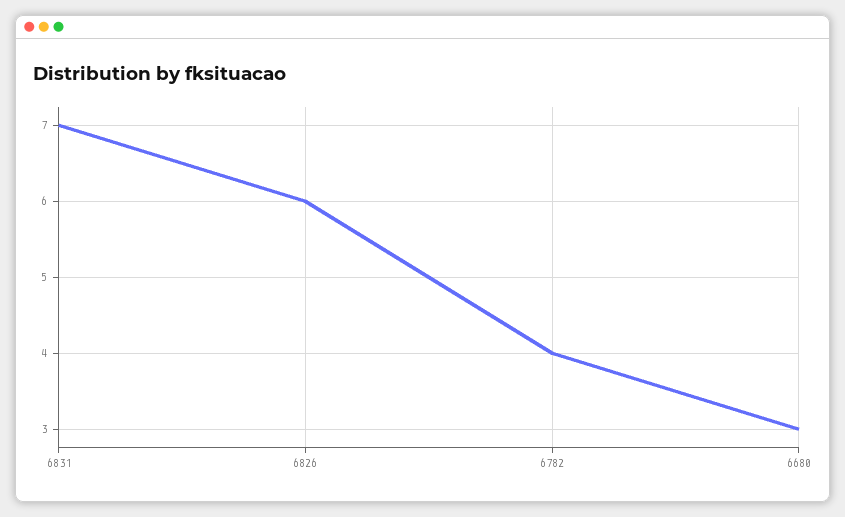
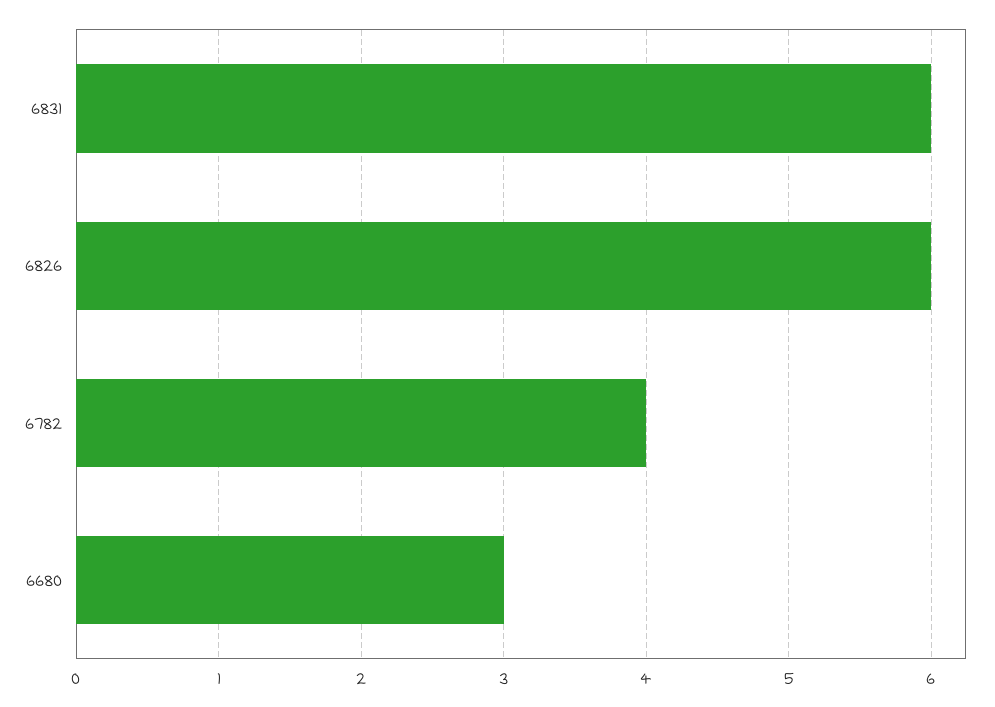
  {
-   "6831": 7,
+   "6831": 6,
    "6826": 6,
    "6782": 4,
    "6680": 3
  }

